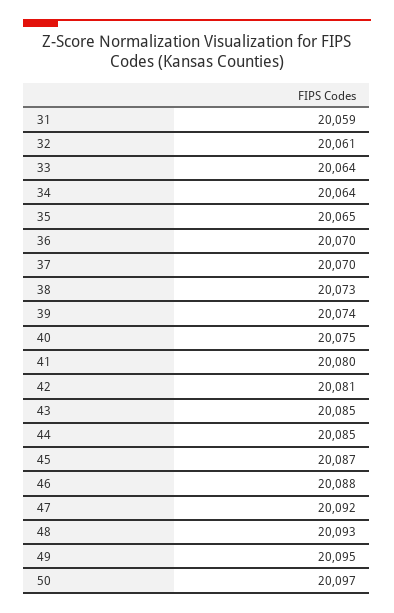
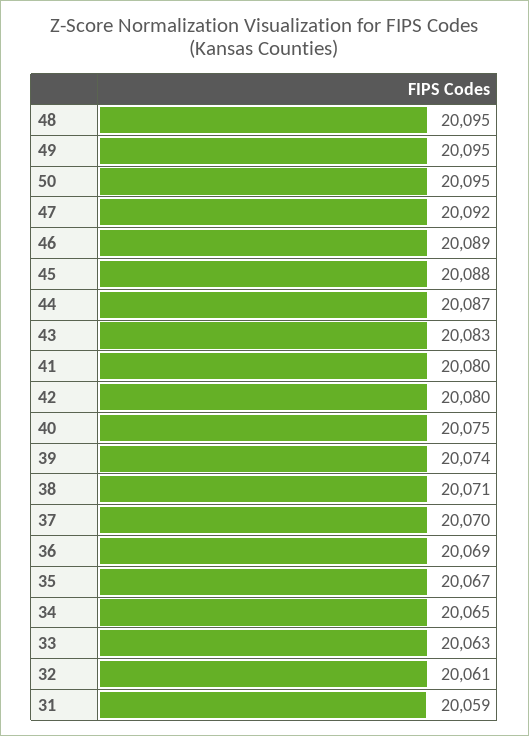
  {
    "31": 20059,
    "32": 20061,
-   "33": 20064,
+   "33": 20063,
-   "34": 20064,
+   "34": 20065,
-   "35": 20065,
+   "35": 20067,
-   "36": 20070,
+   "36": 20069,
    "37": 20070,
-   "38": 20073,
+   "38": 20071,
    "39": 20074,
    "40": 20075,
    "41": 20080,
-   "42": 20081,
+   "42": 20080,
-   "43": 20085,
+   "43": 20083,
-   "44": 20085,
+   "44": 20087,
-   "45": 20087,
+   "45": 20088,
-   "46": 20088,
+   "46": 20089,
    "47": 20092,
-   "48": 20093,
+   "48": 20095,
    "49": 20095,
-   "50": 20097
+   "50": 20095
  }

